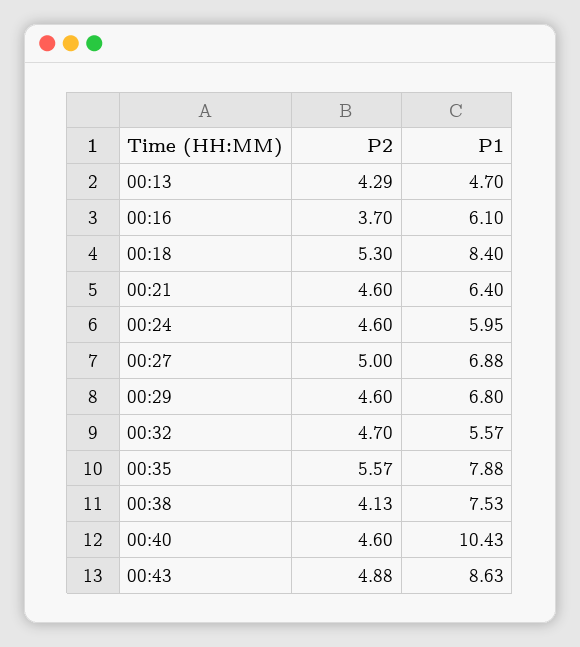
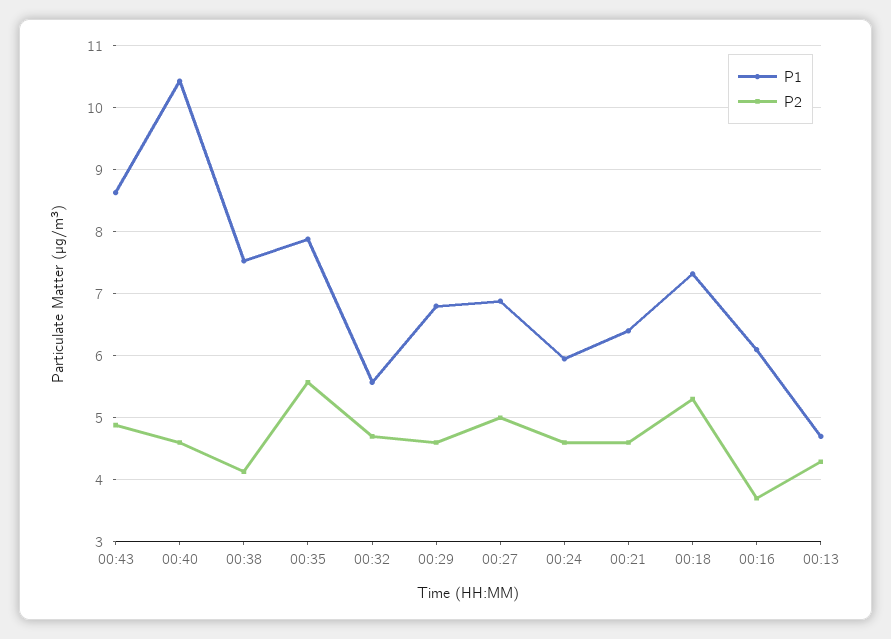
  {
    "P2": {
      "00:13": 4.29,
      "00:16": 3.7,
      "00:18": 5.3,
      "00:21": 4.6,
      "00:24": 4.6,
      "00:27": 5,
      "00:29": 4.6,
      "00:32": 4.7,
      "00:35": 5.57,
      "00:38": 4.13,
      "00:40": 4.6,
      "00:43": 4.88
    },
    "P1": {
      "00:13": 4.7,
      "00:16": 6.1,
-     "00:18": 8.4,
+     "00:18": 7.3,
      "00:21": 6.4,
      "00:24": 5.95,
      "00:27": 6.88,
      "00:29": 6.8,
      "00:32": 5.57,
      "00:35": 7.88,
      "00:38": 7.53,
      "00:40": 10.43,
      "00:43": 8.63
    }
  }

